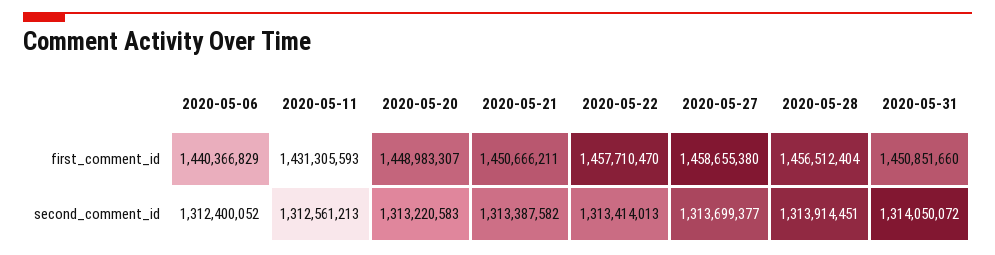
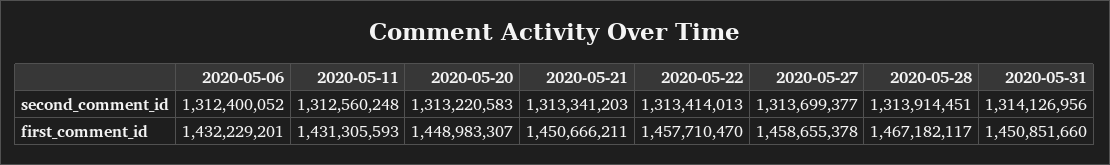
  {
    "2020-05-06": {
-     "first_comment_id": 1440366829,
+     "first_comment_id": 1432229201,
      "second_comment_id": 1312400052
    },
    "2020-05-11": {
      "first_comment_id": 1431305593,
-     "second_comment_id": 1312561213
+     "second_comment_id": 1312560248
    },
    "2020-05-20": {
      "first_comment_id": 1448983307,
      "second_comment_id": 1313220583
    },
    "2020-05-21": {
      "first_comment_id": 1450666211,
-     "second_comment_id": 1313387582
+     "second_comment_id": 1313341203
    },
    "2020-05-22": {
      "first_comment_id": 1457710470,
      "second_comment_id": 1313414013
    },
    "2020-05-27": {
-     "first_comment_id": 1458655380,
+     "first_comment_id": 1458655378,
      "second_comment_id": 1313699377
    },
    "2020-05-28": {
-     "first_comment_id": 1456512404,
+     "first_comment_id": 1467182117,
      "second_comment_id": 1313914451
    },
    "2020-05-31": {
      "first_comment_id": 1450851660,
-     "second_comment_id": 1314050072
+     "second_comment_id": 1314126956
    }
  }

